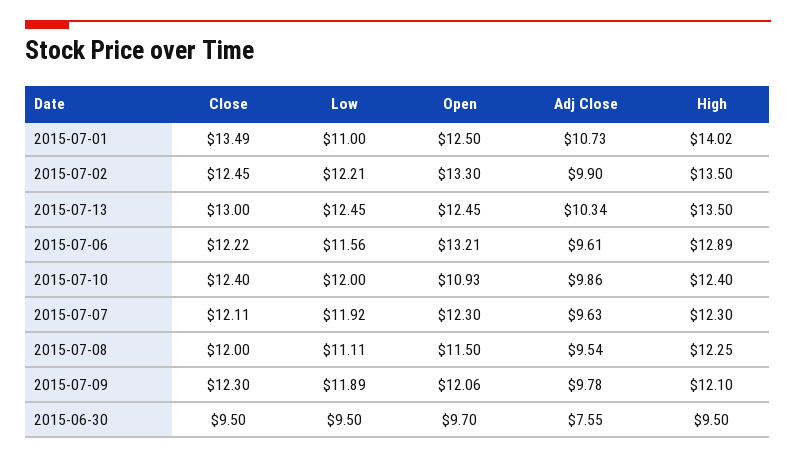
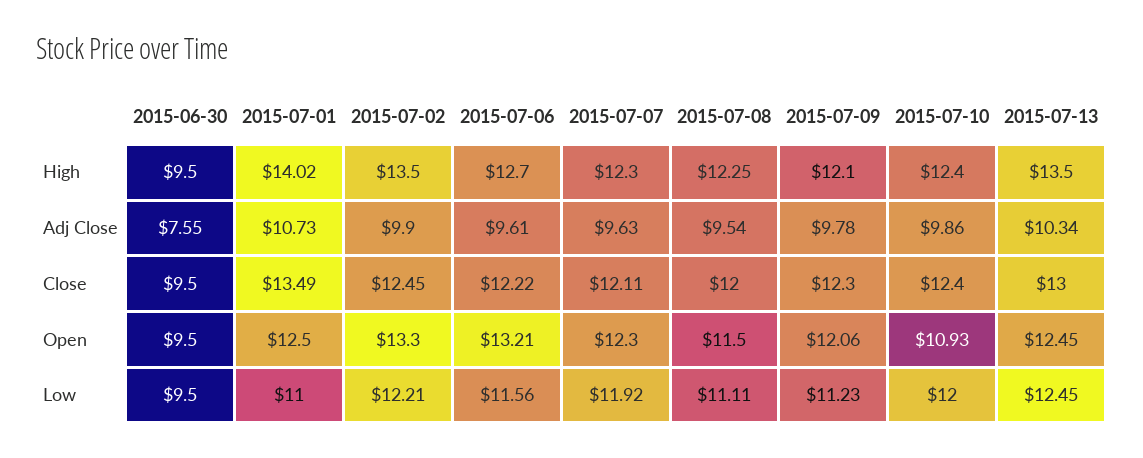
  {
    "Close": {
      "2015-07-01": 13.49,
      "2015-07-02": 12.45,
      "2015-07-13": 13,
      "2015-07-06": 12.22,
      "2015-07-10": 12.4,
      "2015-07-07": 12.11,
      "2015-07-08": 12,
      "2015-07-09": 12.3,
      "2015-06-30": 9.5
    },
    "Low": {
      "2015-07-01": 11,
      "2015-07-02": 12.21,
      "2015-07-13": 12.45,
      "2015-07-06": 11.56,
      "2015-07-10": 12,
      "2015-07-07": 11.92,
      "2015-07-08": 11.11,
-     "2015-07-09": 11.89,
+     "2015-07-09": 11.23,
      "2015-06-30": 9.5
    },
    "Open": {
      "2015-07-01": 12.5,
      "2015-07-02": 13.3,
      "2015-07-13": 12.45,
      "2015-07-06": 13.21,
      "2015-07-10": 10.93,
      "2015-07-07": 12.3,
      "2015-07-08": 11.5,
      "2015-07-09": 12.06,
-     "2015-06-30": 9.7
+     "2015-06-30": 9.5
    },
    "Adj Close": {
      "2015-07-01": 10.73,
      "2015-07-02": 9.9,
      "2015-07-13": 10.34,
      "2015-07-06": 9.61,
      "2015-07-10": 9.86,
      "2015-07-07": 9.63,
      "2015-07-08": 9.54,
      "2015-07-09": 9.78,
      "2015-06-30": 7.55
    },
    "High": {
      "2015-07-01": 14.02,
      "2015-07-02": 13.5,
      "2015-07-13": 13.5,
-     "2015-07-06": 12.89,
+     "2015-07-06": 12.7,
      "2015-07-10": 12.4,
      "2015-07-07": 12.3,
      "2015-07-08": 12.25,
      "2015-07-09": 12.1,
      "2015-06-30": 9.5
    }
  }

